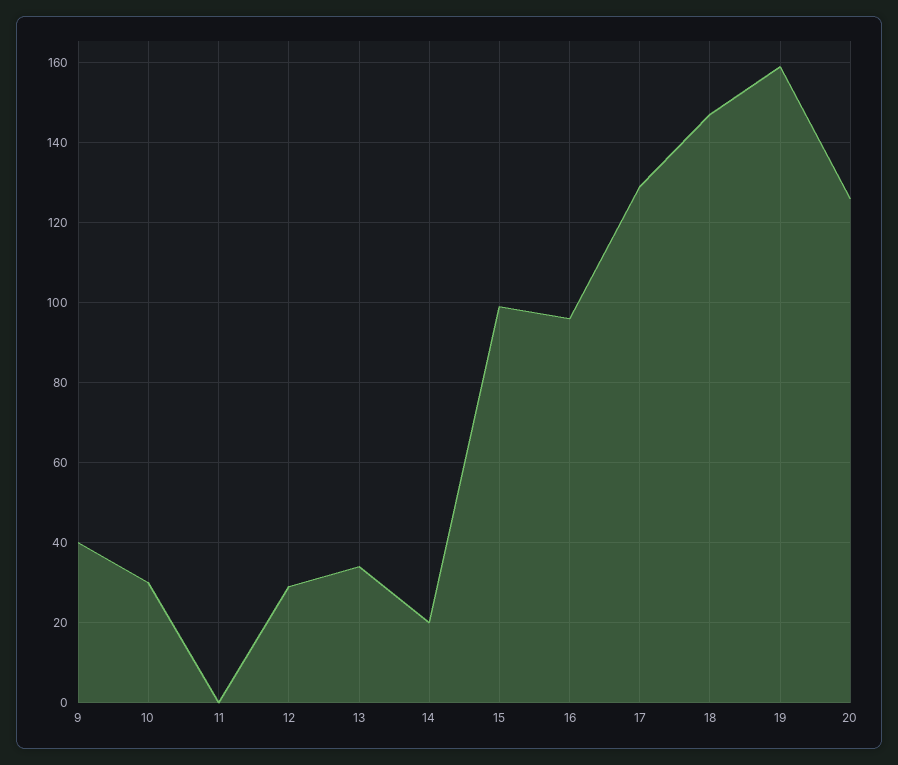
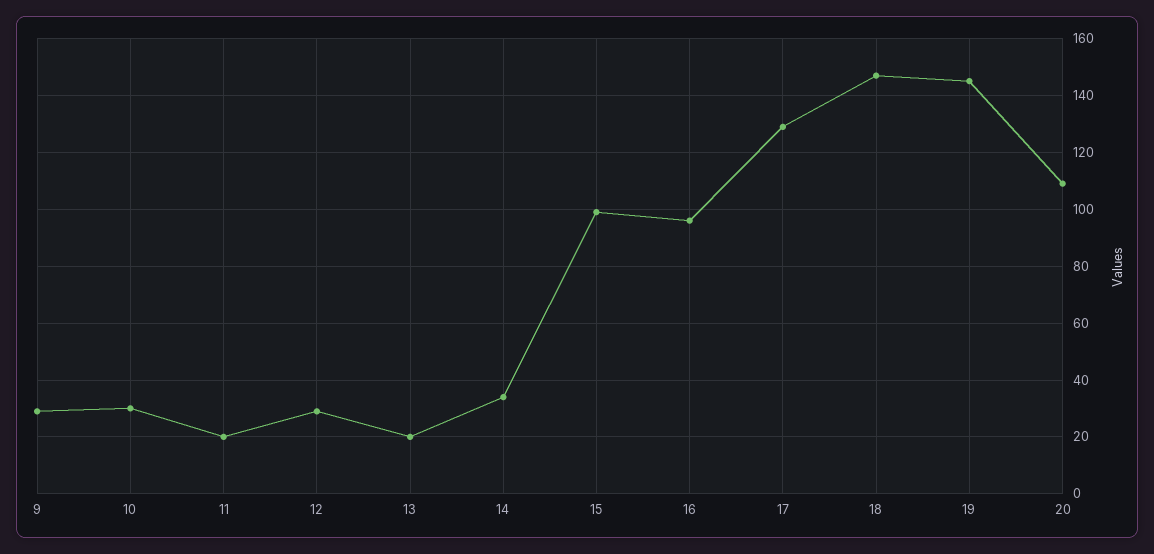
  {
-   "9": 40,
+   "9": 30,
    "10": 30,
-   "11": 0,
+   "11": 20,
    "12": 30,
-   "13": 35,
+   "13": 20,
-   "14": 20,
+   "14": 35,
    "15": 100,
    "16": 95,
    "17": 130,
    "18": 145,
-   "19": 160,
+   "19": 145,
-   "20": 125
+   "20": 110
  }

